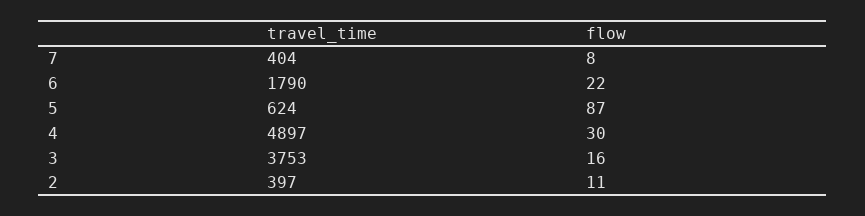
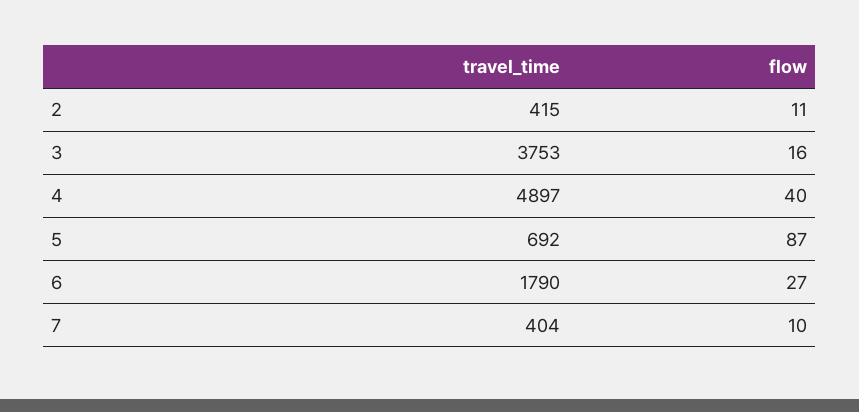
  {
    "travel_time": {
      "7": 404,
      "6": 1790,
-     "5": 624,
+     "5": 692,
      "4": 4897,
      "3": 3753,
-     "2": 397
+     "2": 415
    },
    "flow": {
-     "7": 8,
+     "7": 10,
-     "6": 22,
+     "6": 27,
      "5": 87,
-     "4": 30,
+     "4": 40,
      "3": 16,
      "2": 11
    }
  }

